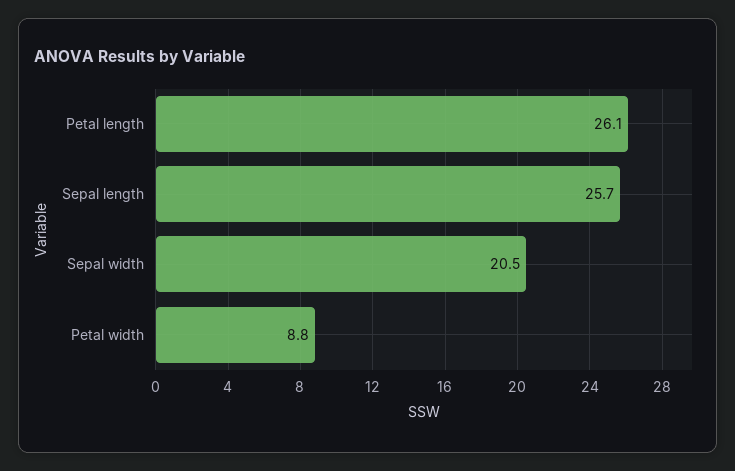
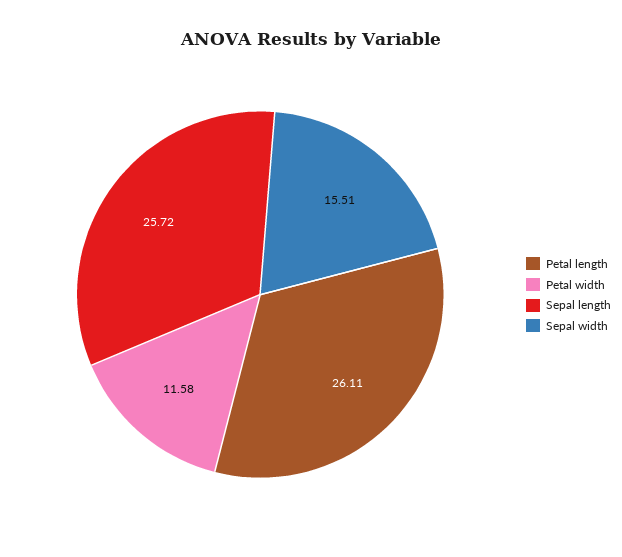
  {
    "Petal length": 26.11,
    "Sepal length": 25.72,
-   "Sepal width": 20.5,
+   "Sepal width": 15.51,
-   "Petal width": 8.8
+   "Petal width": 11.58
  }

